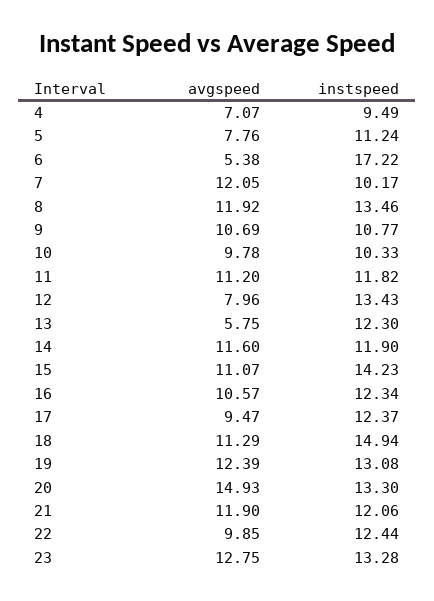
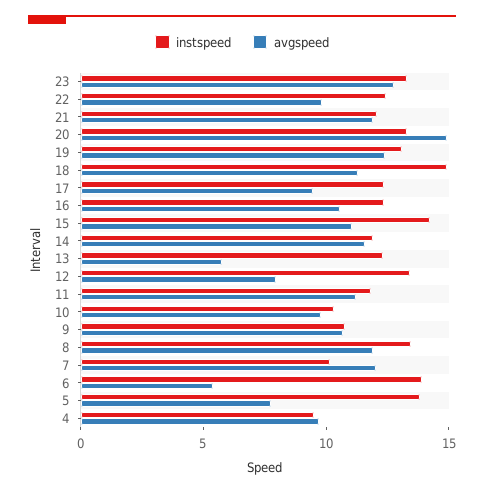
  {
    "avgspeed": {
-     "4": 7.07,
+     "4": 10,
      "5": 7.76,
      "6": 5.38,
      "7": 12.05,
      "8": 11.92,
      "9": 10.69,
      "10": 9.78,
      "11": 11.2,
      "12": 7.96,
      "13": 5.75,
      "14": 11.6,
      "15": 11.07,
      "16": 10.57,
      "17": 9.47,
      "18": 11.29,
      "19": 12.39,
      "20": 14.93,
      "21": 11.9,
      "22": 9.85,
      "23": 12.75
    },
    "instspeed": {
      "4": 9.49,
-     "5": 11.24,
+     "5": 14,
-     "6": 17.22,
+     "6": 14,
      "7": 10.17,
      "8": 13.46,
      "9": 10.77,
      "10": 10.33,
      "11": 11.82,
      "12": 13.43,
      "13": 12.3,
      "14": 11.9,
      "15": 14.23,
      "16": 12.34,
      "17": 12.37,
      "18": 14.94,
      "19": 13.08,
      "20": 13.3,
      "21": 12.06,
      "22": 12.44,
      "23": 13.28
    }
  }

